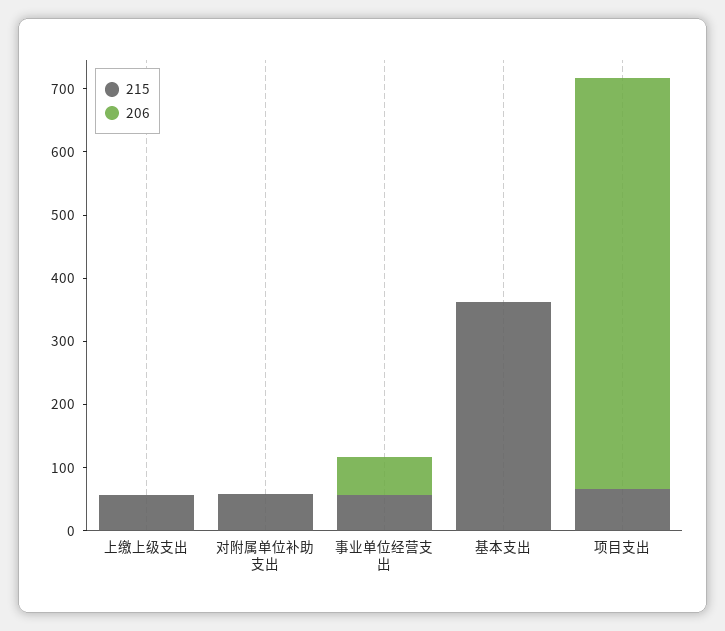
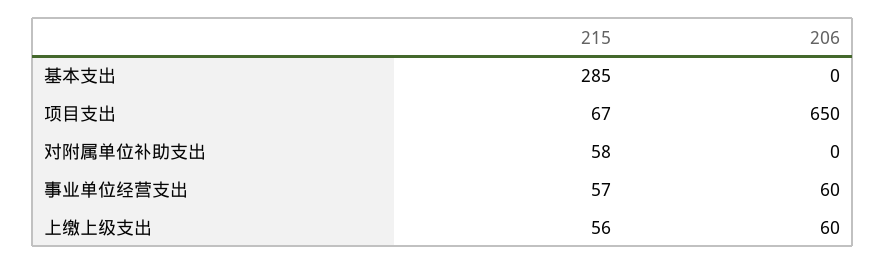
  {
    "215": {
      "上缴上级支出": 56,
      "对附属单位补助支出": 58,
      "事业单位经营支出": 57,
-     "基本支出": 360,
+     "基本支出": 285,
      "项目支出": 67
    },
    "206": {
-     "上缴上级支出": 0,
+     "上缴上级支出": 60,
      "对附属单位补助支出": 0,
      "事业单位经营支出": 60,
      "基本支出": 0,
      "项目支出": 650
    }
  }

